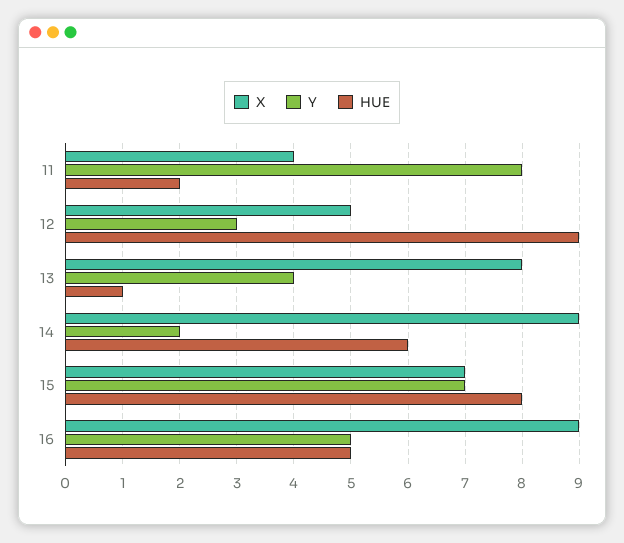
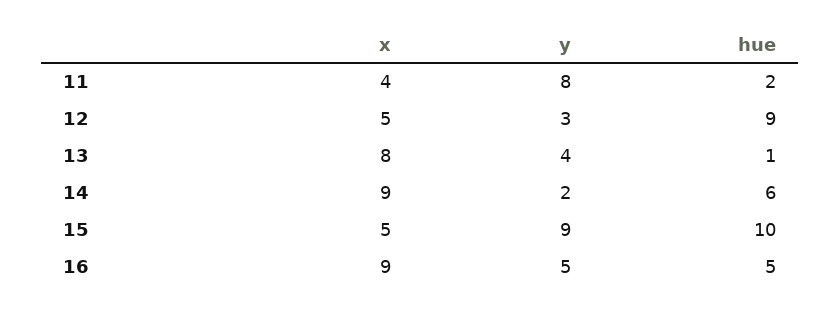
  {
    "X": {
      "11": 4,
      "12": 5,
      "13": 8,
      "14": 9,
-     "15": 7,
+     "15": 5,
      "16": 9
    },
    "Y": {
      "11": 8,
      "12": 3,
      "13": 4,
      "14": 2,
-     "15": 7,
+     "15": 9,
      "16": 5
    },
    "HUE": {
      "11": 2,
      "12": 9,
      "13": 1,
      "14": 6,
-     "15": 8,
+     "15": 10,
      "16": 5
    }
  }

